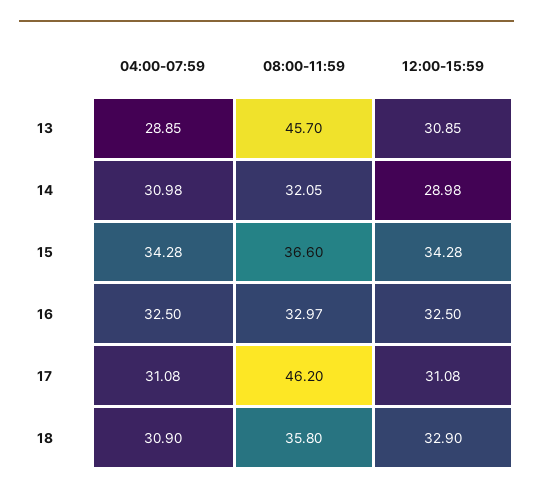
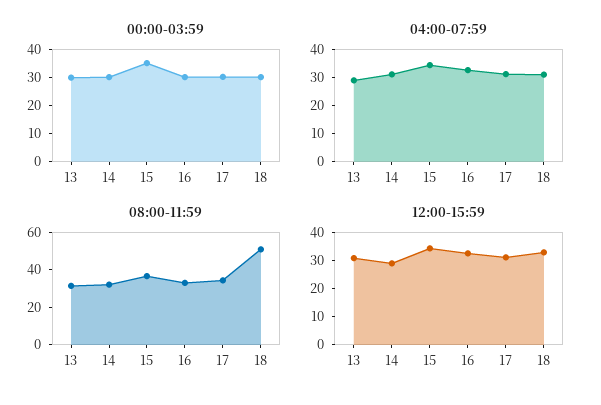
  {
    "04:00-07:59": {
      "13": 28.85,
      "14": 30.98,
      "15": 34.28,
      "16": 32.5,
      "17": 31.08,
      "18": 30.9
    },
    "08:00-11:59": {
-     "13": 45.7,
+     "13": 30,
      "14": 32.05,
      "15": 36.6,
      "16": 32.97,
-     "17": 46.2,
+     "17": 35,
-     "18": 35.8
+     "18": 50
    },
    "12:00-15:59": {
      "13": 30.85,
      "14": 28.98,
      "15": 34.28,
      "16": 32.5,
      "17": 31.08,
      "18": 32.9
-   }
+   },
+   "00:00-03:59": {
+     "13": 30,
+     "14": 30,
+     "15": 35,
+     "16": 30,
+     "17": 30,
+     "18": 30
+   }
  }

